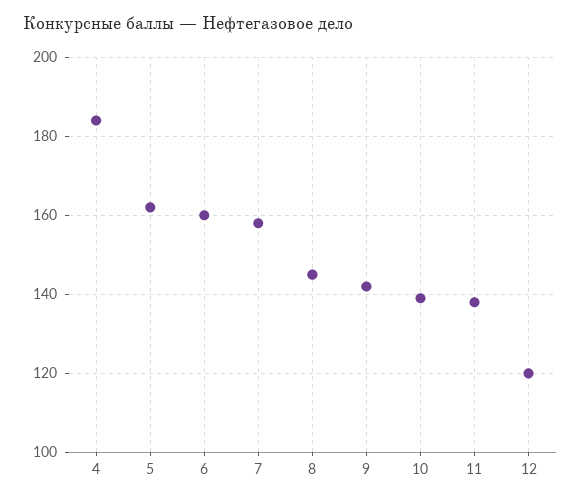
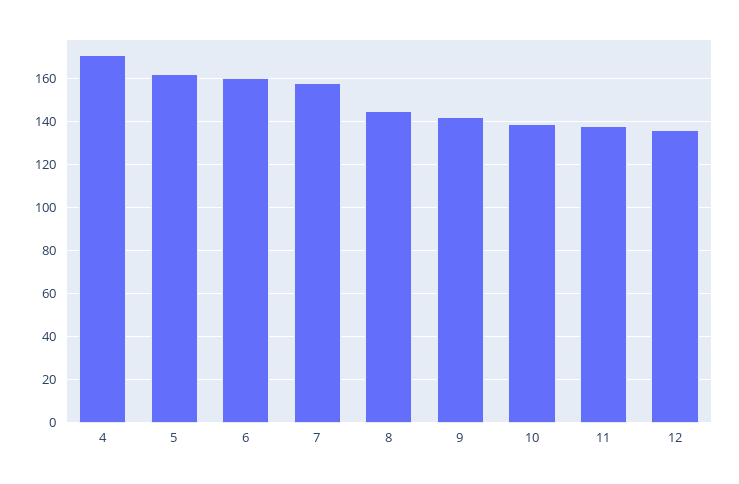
  {
-   "4": 185,
+   "4": 170,
    "5": 160,
    "6": 160,
    "7": 160,
    "8": 145,
    "9": 140,
    "10": 140,
    "11": 140,
-   "12": 120
+   "12": 135
  }

